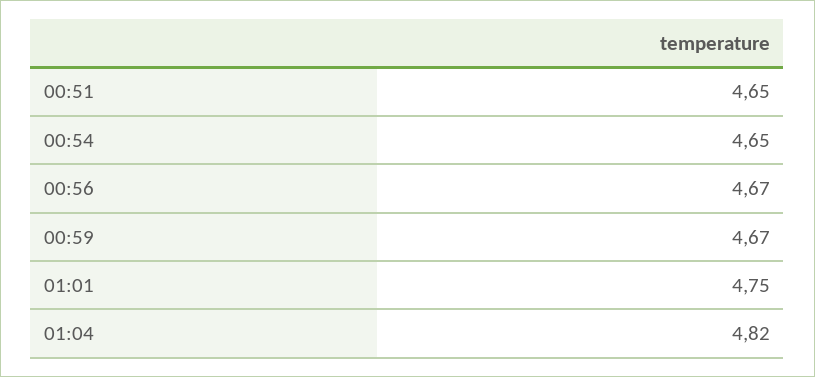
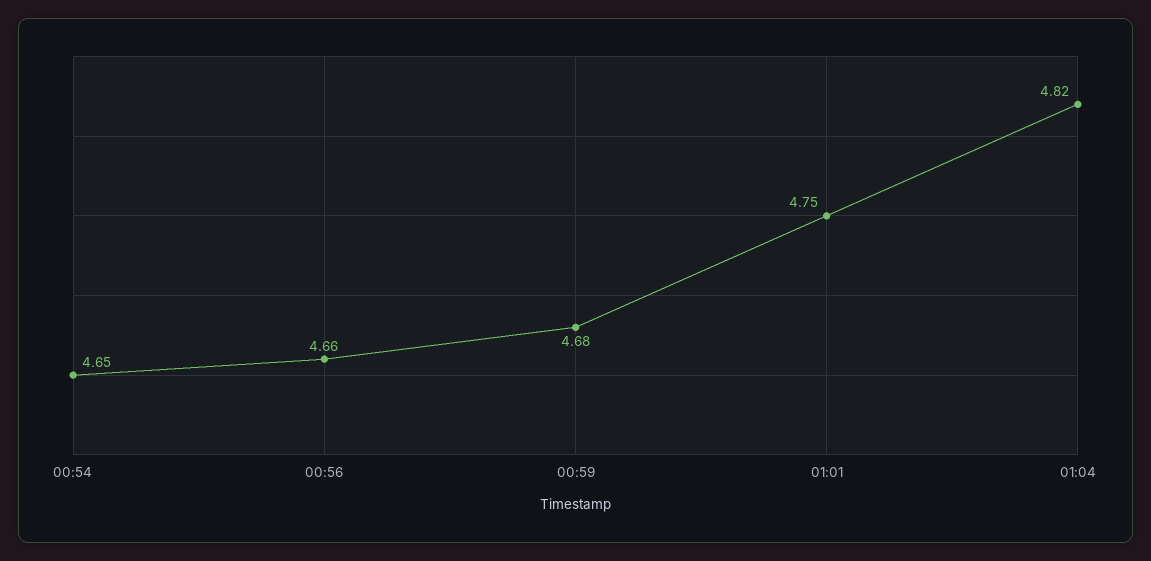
  {
-   "00:51": 4.65,
    "00:54": 4.65,
-   "00:56": 4.67,
+   "00:56": 4.66,
-   "00:59": 4.67,
+   "00:59": 4.68,
    "01:01": 4.75,
    "01:04": 4.82
  }

